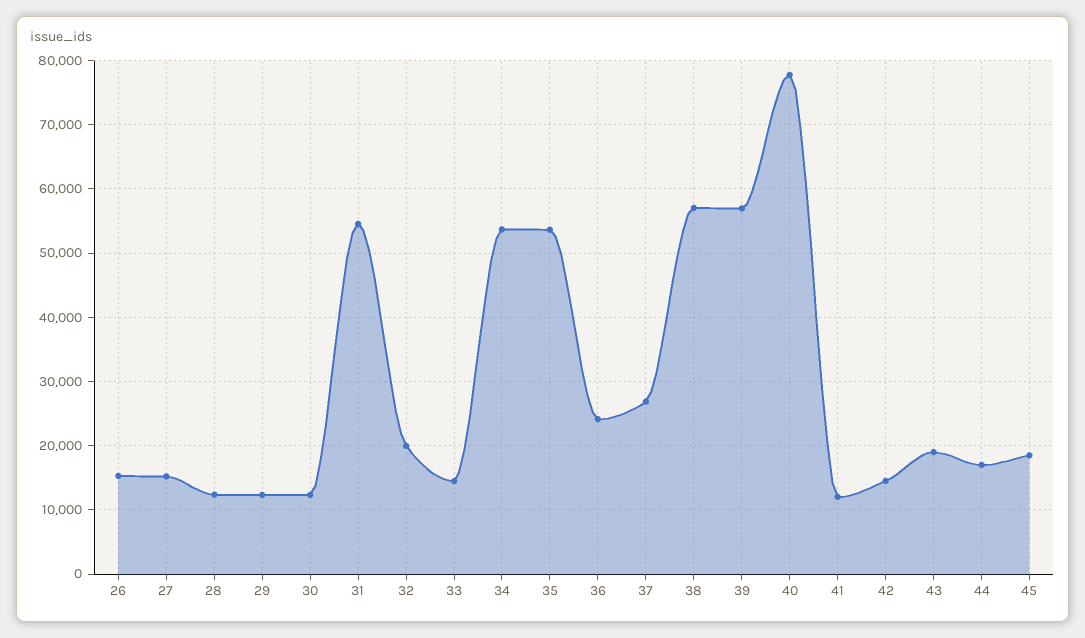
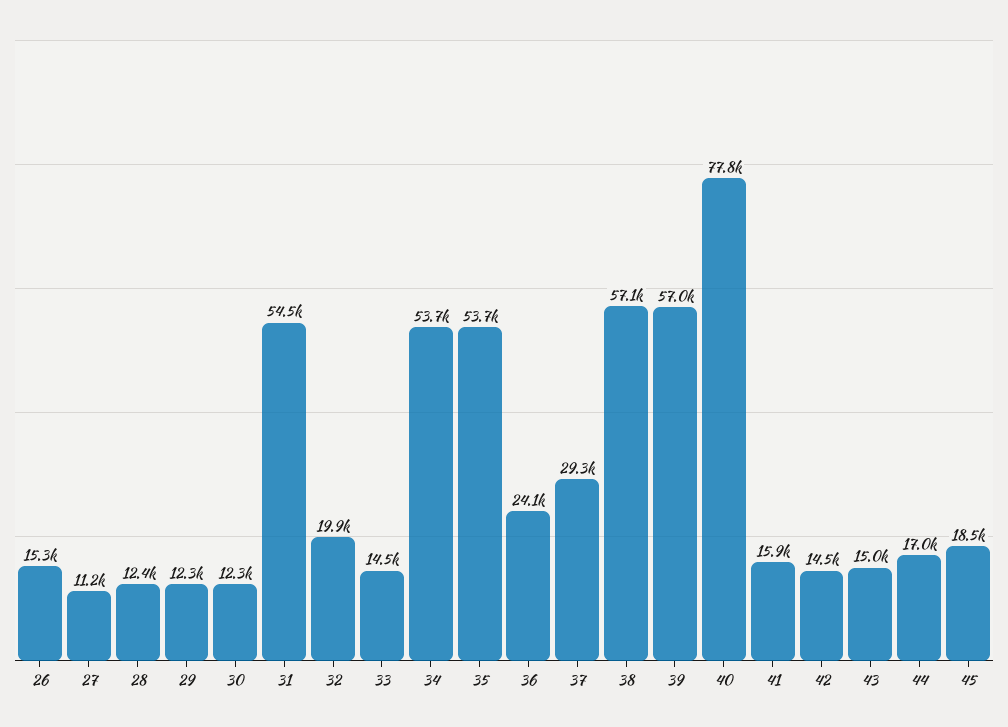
  {
    "26": 15300,
-   "27": 15000,
+   "27": 11200,
    "28": 12400,
    "29": 12300,
    "30": 12300,
    "31": 54500,
    "32": 19900,
    "33": 14500,
    "34": 53700,
    "35": 53700,
    "36": 24100,
-   "37": 27000,
+   "37": 29300,
    "38": 57100,
    "39": 57000,
    "40": 77800,
-   "41": 12000,
+   "41": 15900,
    "42": 14500,
-   "43": 19000,
+   "43": 15000,
    "44": 17000,
    "45": 18500
  }

